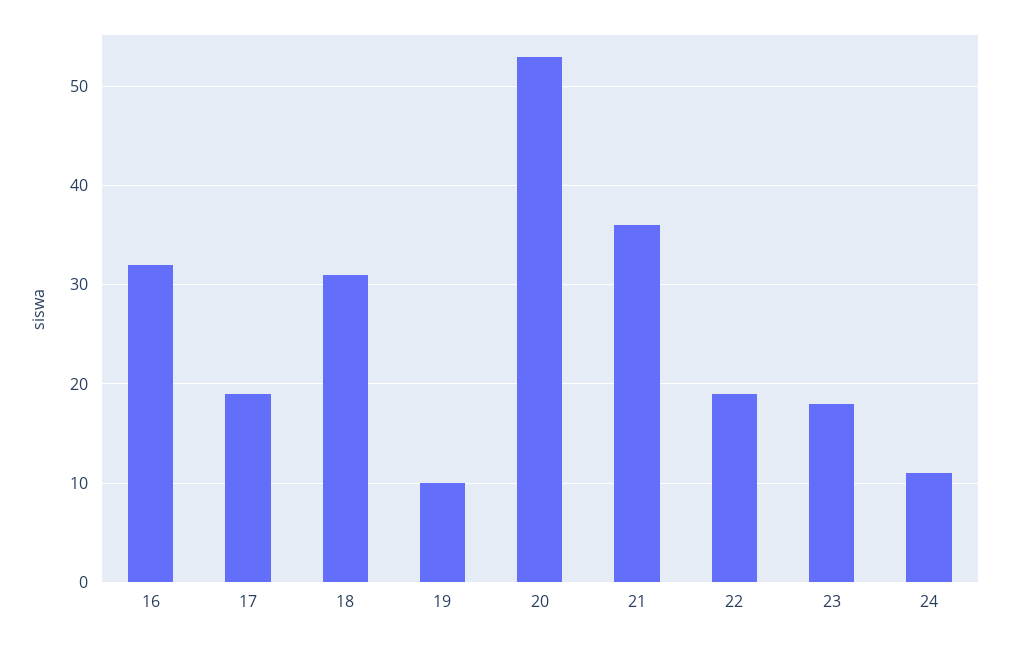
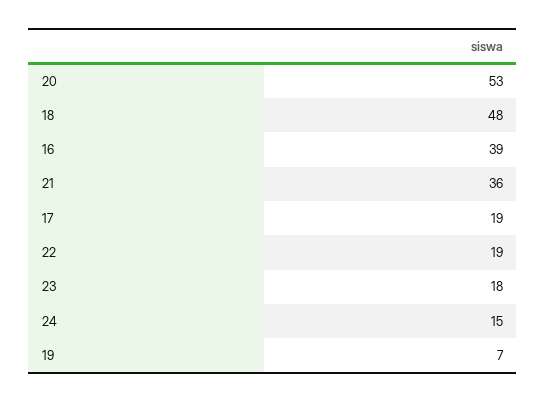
  {
-   "16": 32,
+   "16": 39,
    "17": 19,
-   "18": 31,
+   "18": 48,
-   "19": 10,
+   "19": 7,
    "20": 53,
    "21": 36,
    "22": 19,
    "23": 18,
-   "24": 11
+   "24": 15
  }

